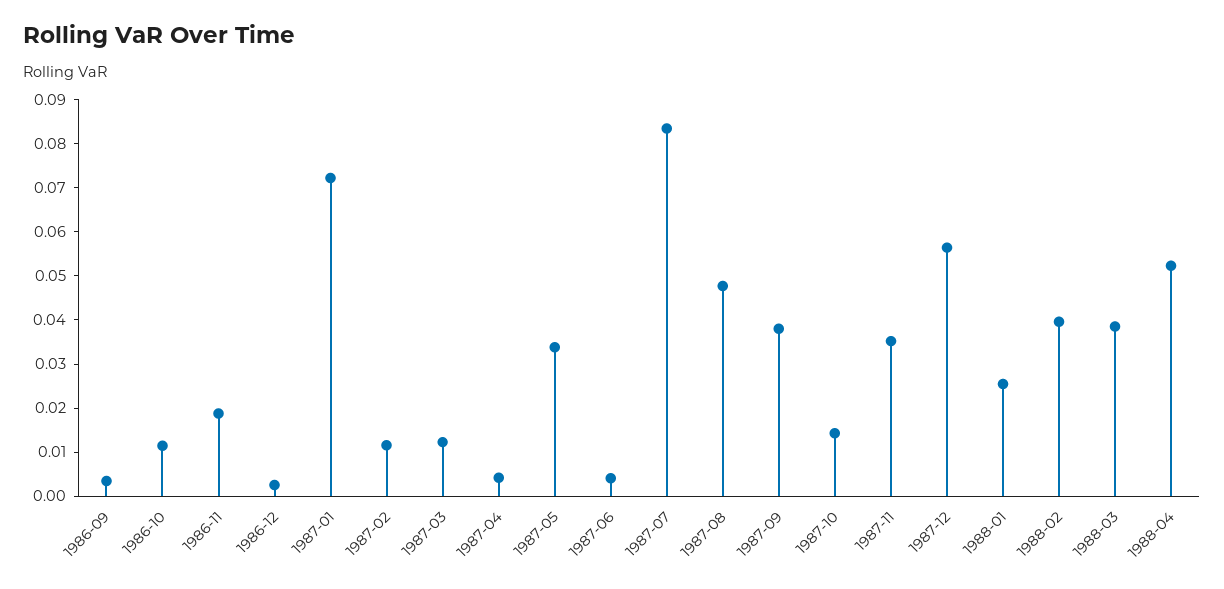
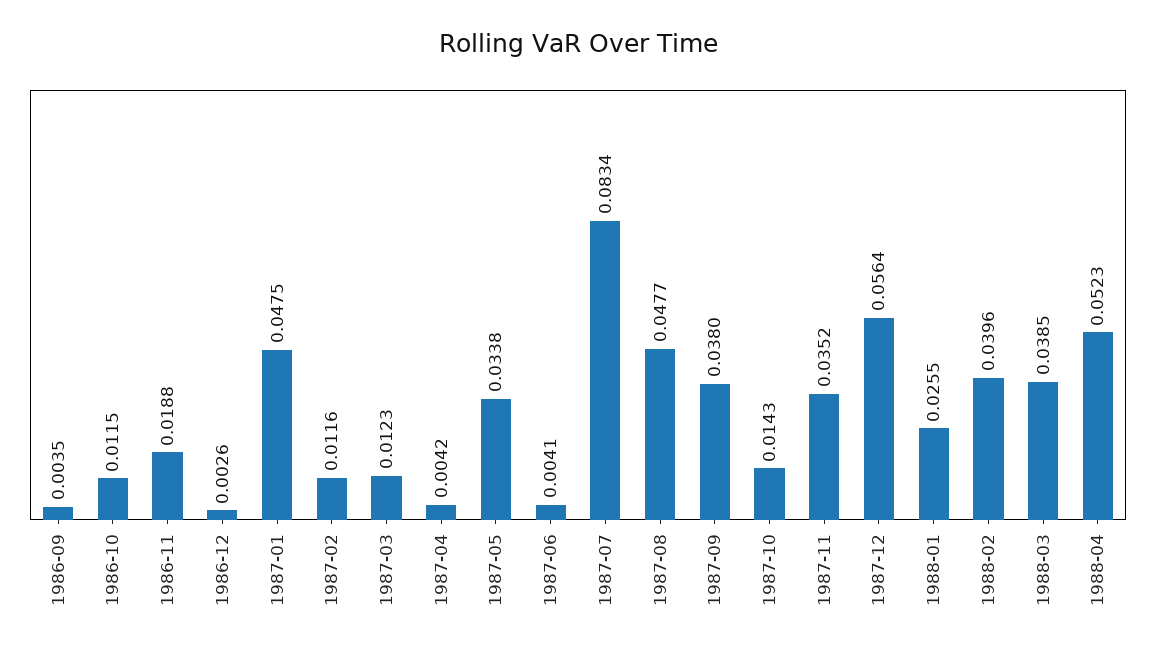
  {
    "1986-09": 0.0035,
    "1986-10": 0.0115,
    "1986-11": 0.0188,
    "1986-12": 0.0026,
-   "1987-01": 0.072,
+   "1987-01": 0.0475,
    "1987-02": 0.0116,
    "1987-03": 0.0123,
    "1987-04": 0.0042,
    "1987-05": 0.0338,
    "1987-06": 0.0041,
    "1987-07": 0.0834,
    "1987-08": 0.0477,
    "1987-09": 0.038,
    "1987-10": 0.0143,
    "1987-11": 0.0352,
    "1987-12": 0.0564,
    "1988-01": 0.0255,
    "1988-02": 0.0396,
    "1988-03": 0.0385,
    "1988-04": 0.0523
  }

